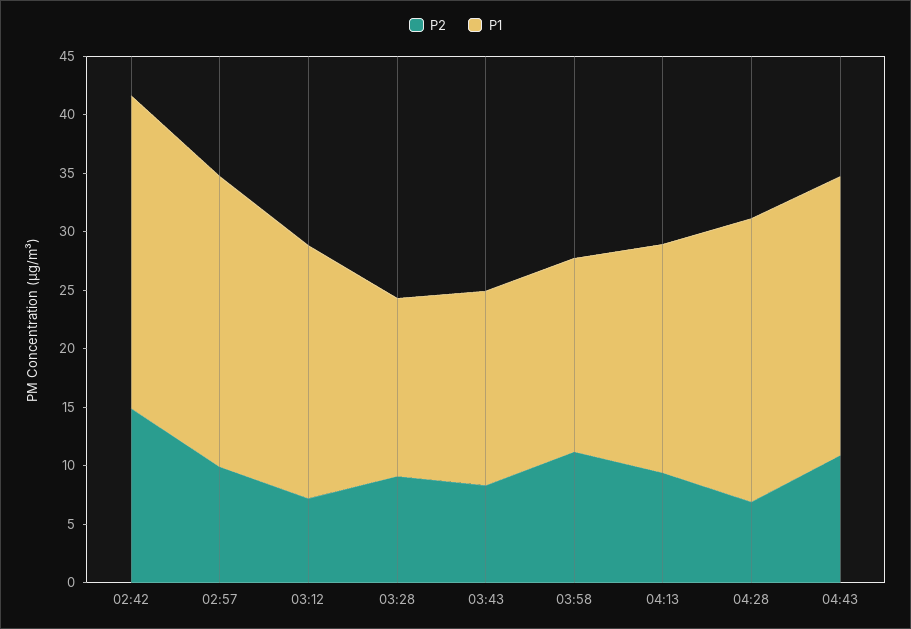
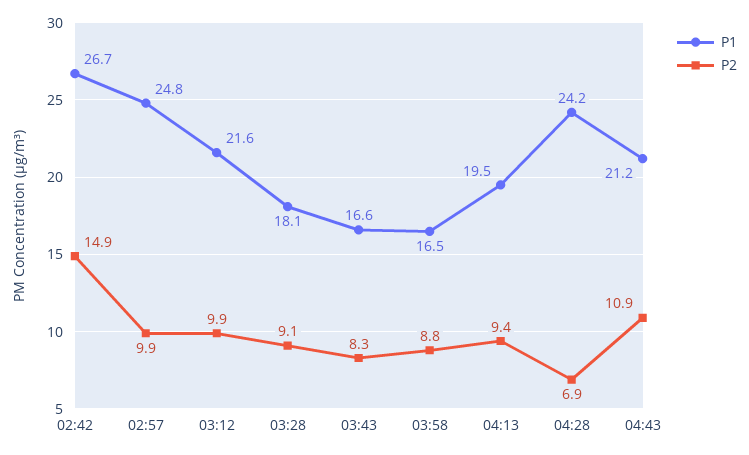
  {
    "P2": {
      "02:42": 14.9,
      "02:57": 9.9,
-     "03:12": 7,
+     "03:12": 9.9,
      "03:28": 9.1,
      "03:43": 8.3,
-     "03:58": 11,
+     "03:58": 8.8,
      "04:13": 9.4,
      "04:28": 6.9,
      "04:43": 10.9
    },
    "P1": {
      "02:42": 26.7,
      "02:57": 24.8,
      "03:12": 21.6,
-     "03:28": 15,
+     "03:28": 18.1,
      "03:43": 16.6,
      "03:58": 16.5,
      "04:13": 19.5,
      "04:28": 24.2,
-     "04:43": 24
+     "04:43": 21.2
    }
  }

